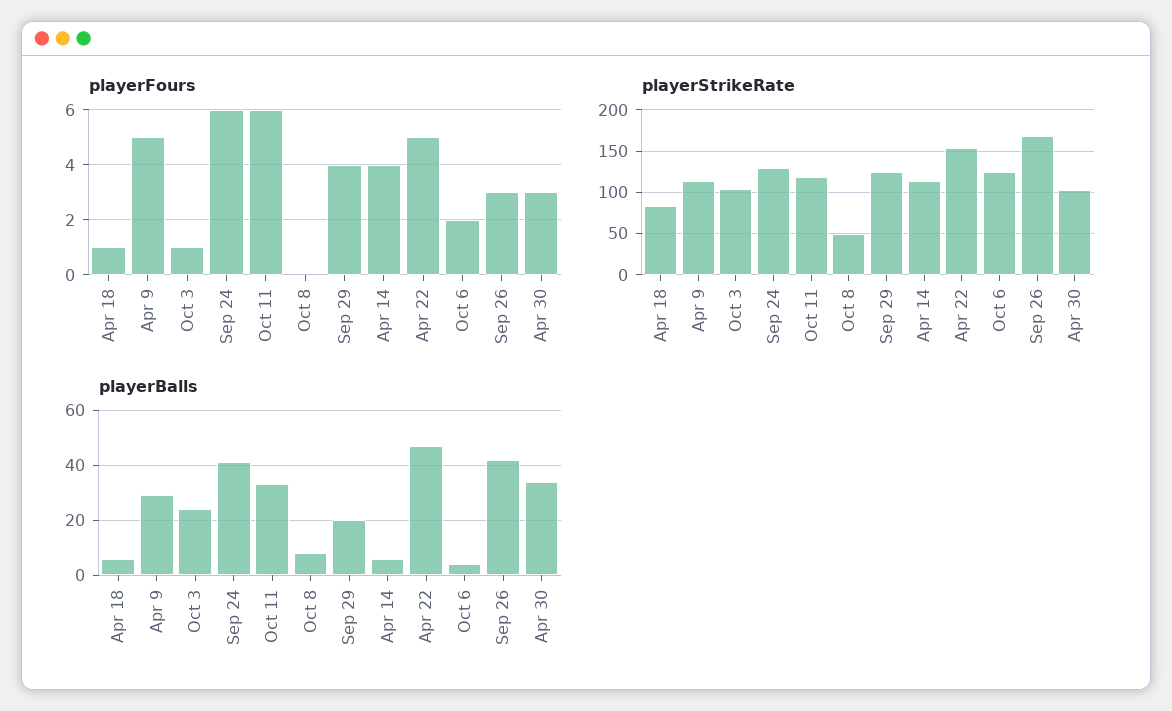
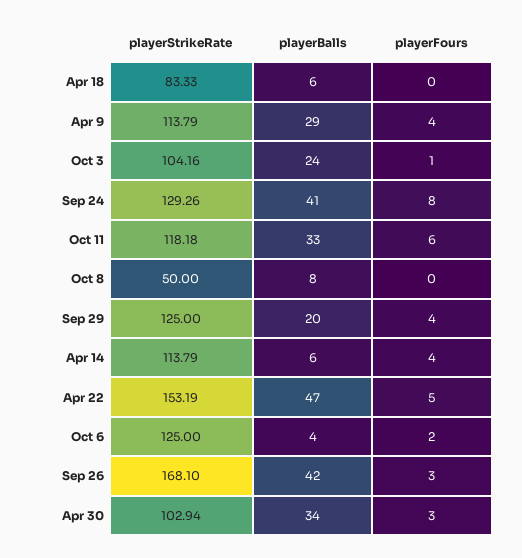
  {
    "playerFours": {
-     "Apr 18": 1,
+     "Apr 18": 0,
-     "Apr 9": 5,
+     "Apr 9": 4,
      "Oct 3": 1,
-     "Sep 24": 6,
+     "Sep 24": 8,
      "Oct 11": 6,
      "Oct 8": 0,
      "Sep 29": 4,
      "Apr 14": 4,
      "Apr 22": 5,
      "Oct 6": 2,
      "Sep 26": 3,
      "Apr 30": 3
    },
    "playerStrikeRate": {
      "Apr 18": 83.33,
      "Apr 9": 113.79,
      "Oct 3": 104.16,
      "Sep 24": 129.26,
      "Oct 11": 118.18,
      "Oct 8": 50,
      "Sep 29": 125,
      "Apr 14": 113.79,
      "Apr 22": 153.19,
      "Oct 6": 125,
      "Sep 26": 168.1,
      "Apr 30": 102.94
    },
    "playerBalls": {
      "Apr 18": 6,
      "Apr 9": 29,
      "Oct 3": 24,
      "Sep 24": 41,
      "Oct 11": 33,
      "Oct 8": 8,
      "Sep 29": 20,
      "Apr 14": 6,
      "Apr 22": 47,
      "Oct 6": 4,
      "Sep 26": 42,
      "Apr 30": 34
    }
  }

